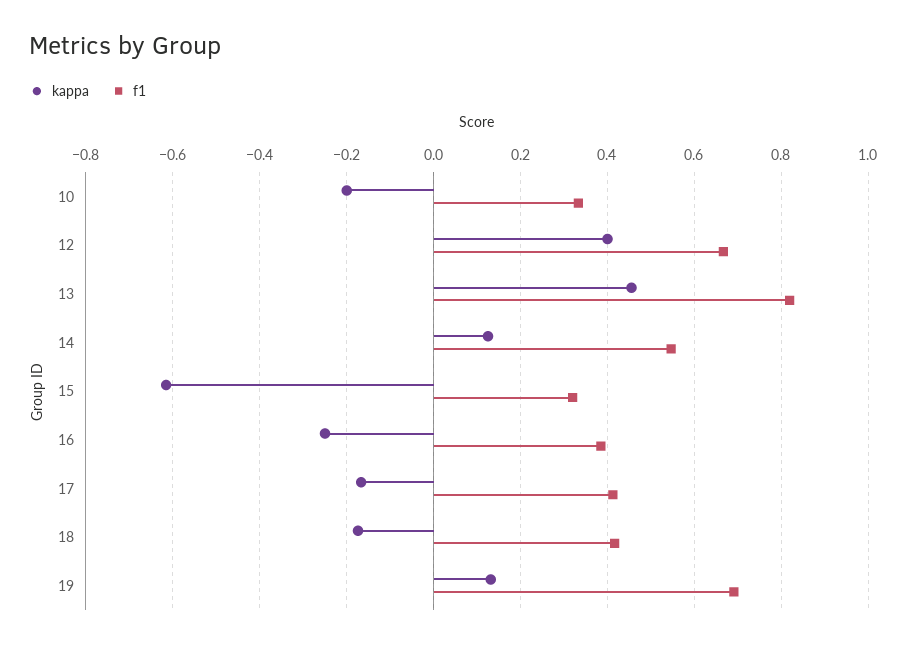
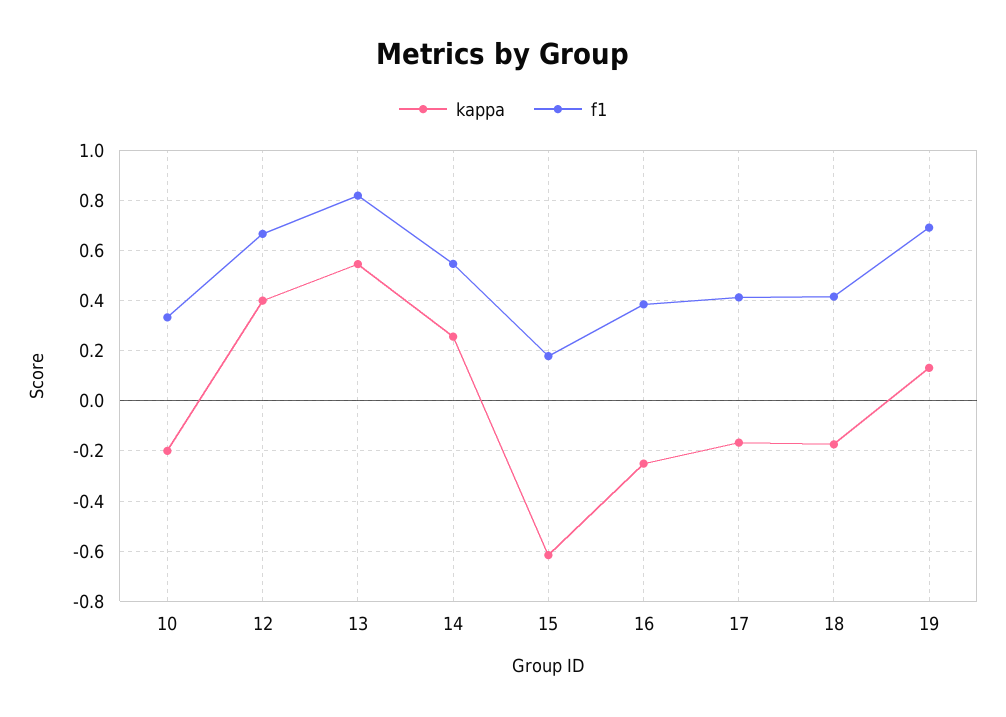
  {
    "kappa": {
      "10": -0.2,
      "12": 0.4,
-     "13": 0.46,
+     "13": 0.55,
-     "14": 0.12,
+     "14": 0.25,
      "15": -0.62,
      "16": -0.26,
      "17": -0.16,
      "18": -0.18,
      "19": 0.14
    },
    "f1": {
      "10": 0.34,
      "12": 0.66,
      "13": 0.82,
      "14": 0.54,
-     "15": 0.32,
+     "15": 0.175,
      "16": 0.38,
      "17": 0.42,
      "18": 0.42,
      "19": 0.7
    }
  }

